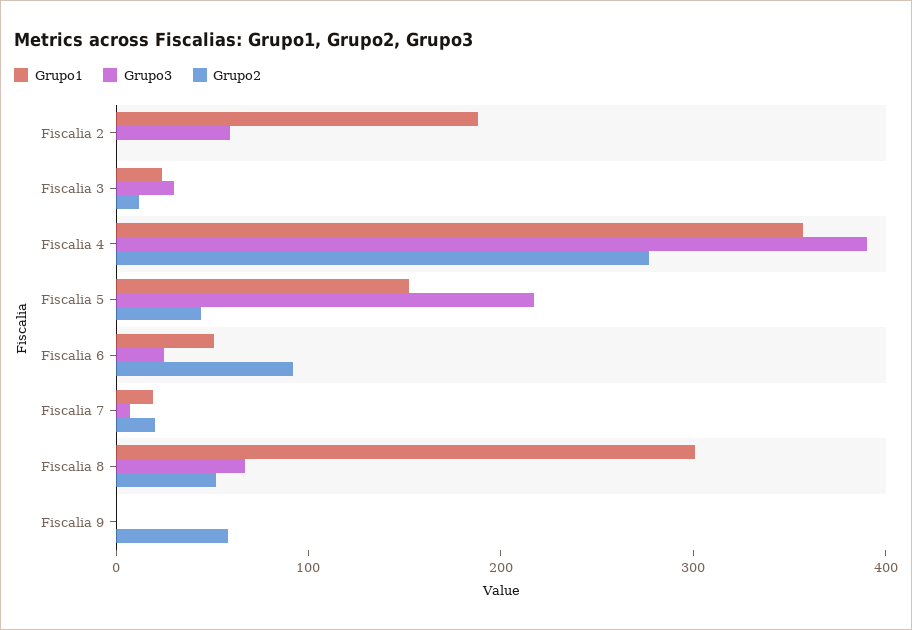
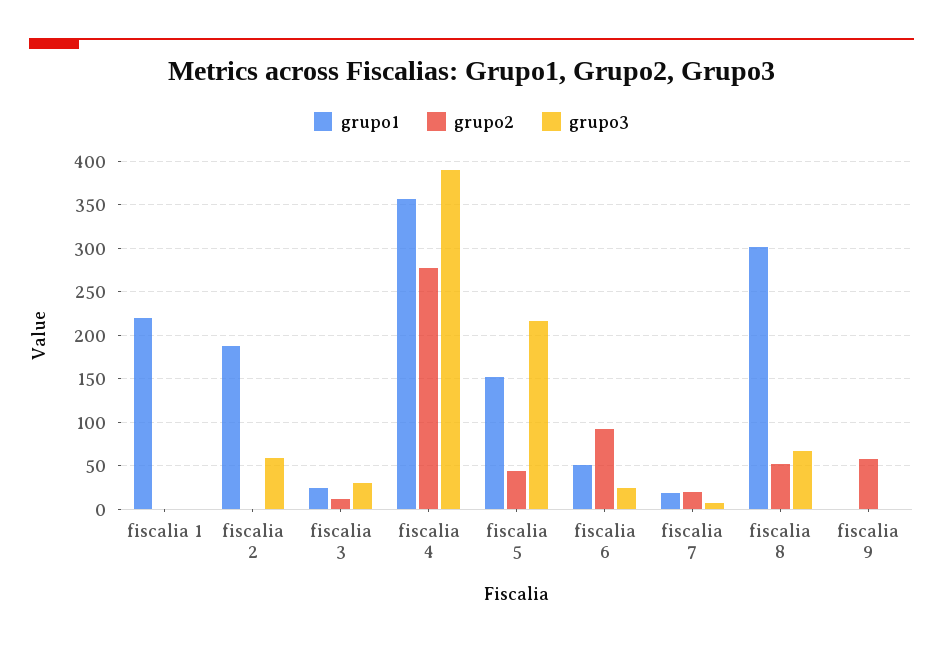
  {
    "Grupo1": {
      "Fiscalia 2": 190,
      "Fiscalia 3": 20,
      "Fiscalia 4": 360,
      "Fiscalia 5": 150,
      "Fiscalia 6": 50,
      "Fiscalia 7": 20,
      "Fiscalia 8": 300,
-     "Fiscalia 9": 0
+     "Fiscalia 9": 0,
+     "fiscalia 1": 220
    },
    "Grupo3": {
      "Fiscalia 2": 60,
      "Fiscalia 3": 30,
      "Fiscalia 4": 390,
      "Fiscalia 5": 220,
      "Fiscalia 6": 30,
      "Fiscalia 7": 10,
      "Fiscalia 8": 70,
-     "Fiscalia 9": 0
+     "Fiscalia 9": 0,
+     "fiscalia 1": 0
    },
    "Grupo2": {
      "Fiscalia 2": 0,
      "Fiscalia 3": 10,
      "Fiscalia 4": 280,
      "Fiscalia 5": 40,
      "Fiscalia 6": 90,
      "Fiscalia 7": 20,
      "Fiscalia 8": 50,
-     "Fiscalia 9": 60
+     "Fiscalia 9": 60,
+     "fiscalia 1": 0
    }
  }

